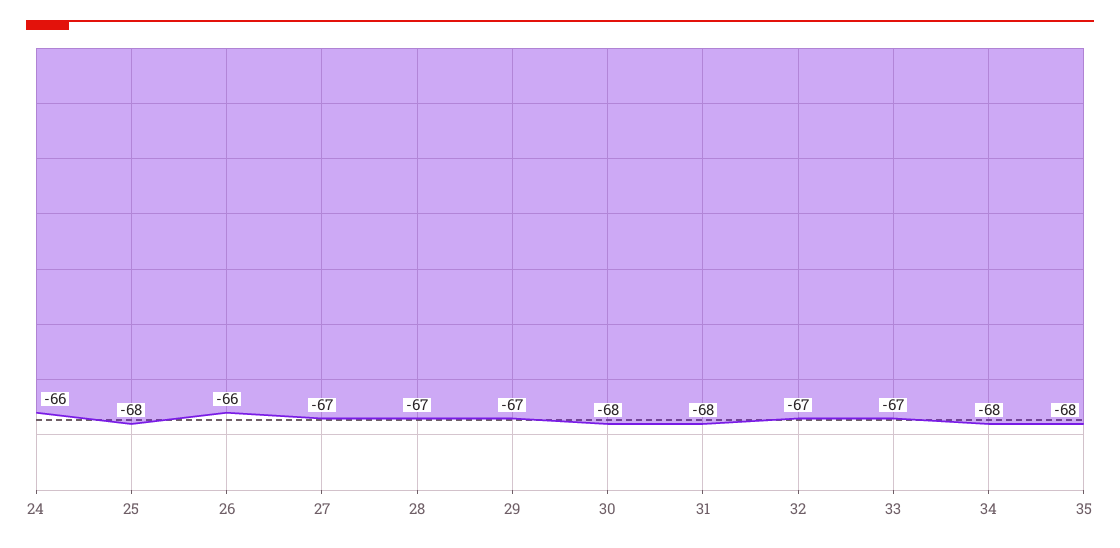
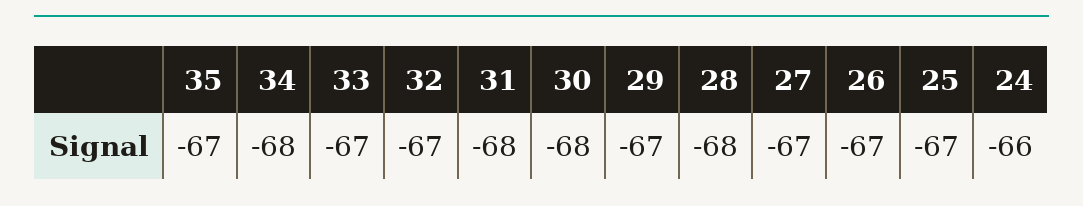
  {
    "24": -66,
-   "25": -68,
+   "25": -67,
-   "26": -66,
+   "26": -67,
    "27": -67,
-   "28": -67,
+   "28": -68,
    "29": -67,
    "30": -68,
    "31": -68,
    "32": -67,
    "33": -67,
    "34": -68,
-   "35": -68
+   "35": -67
  }

